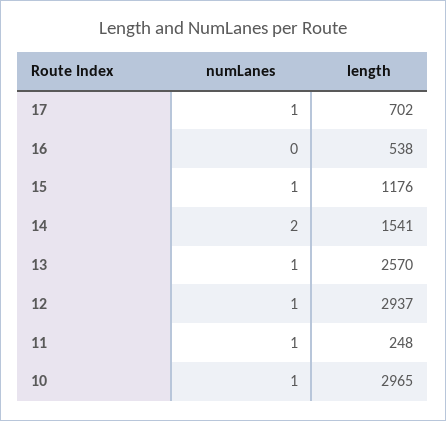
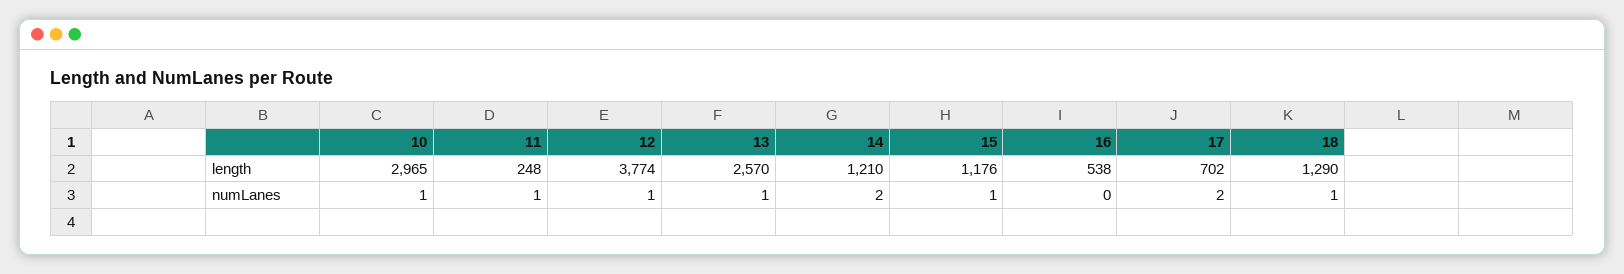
  {
    "numLanes": {
-     "17": 1,
+     "17": 2,
      "16": 0,
      "15": 1,
      "14": 2,
      "13": 1,
      "12": 1,
      "11": 1,
-     "10": 1
+     "10": 1,
+     "18": 1
    },
    "length": {
      "17": 702,
      "16": 538,
      "15": 1176,
-     "14": 1541,
+     "14": 1210,
      "13": 2570,
-     "12": 2937,
+     "12": 3774,
      "11": 248,
-     "10": 2965
+     "10": 2965,
+     "18": 1290
    }
  }

